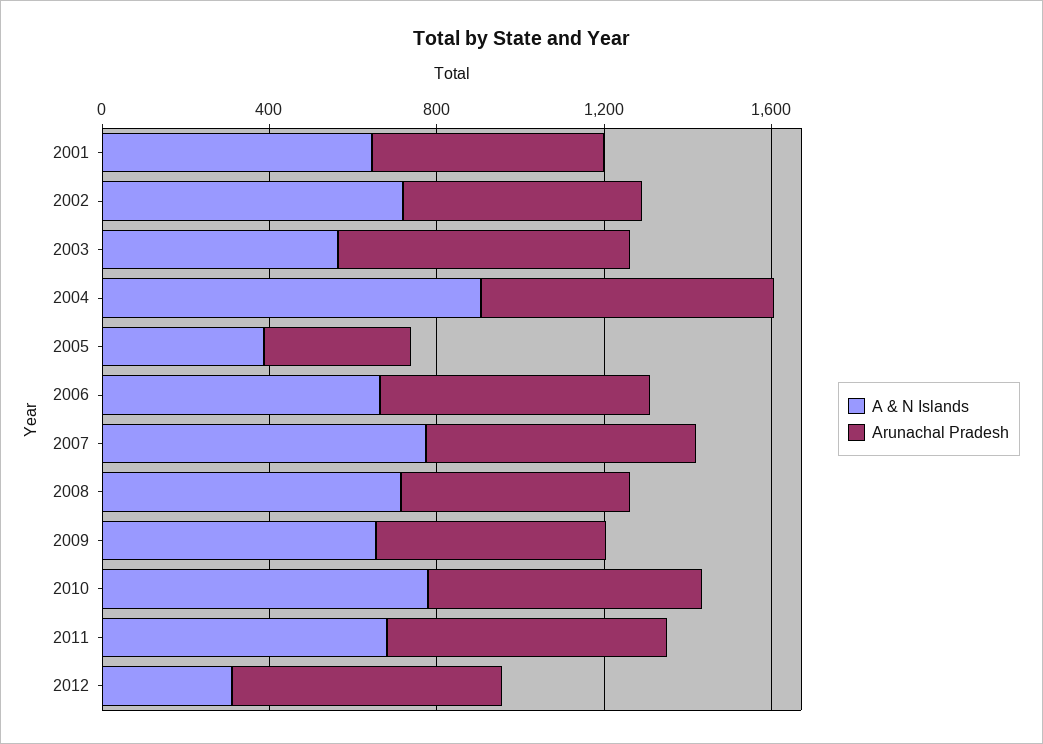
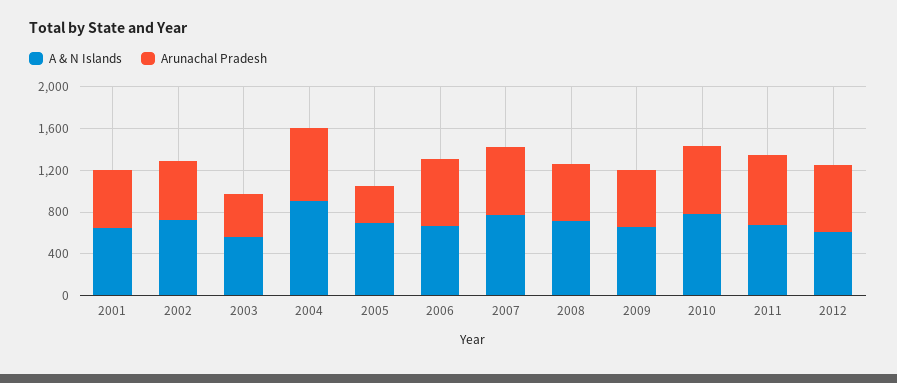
  {
    "A & N Islands": {
      "2001": 600,
      "2002": 700,
      "2003": 600,
      "2004": 900,
-     "2005": 400,
+     "2005": 700,
      "2006": 700,
      "2007": 800,
      "2008": 700,
      "2009": 700,
      "2010": 800,
      "2011": 700,
-     "2012": 300
+     "2012": 600
    },
    "Arunachal Pradesh": {
      "2001": 600,
      "2002": 600,
-     "2003": 700,
+     "2003": 400,
      "2004": 700,
      "2005": 400,
      "2006": 600,
      "2007": 600,
      "2008": 500,
      "2009": 500,
      "2010": 700,
      "2011": 700,
      "2012": 600
    }
  }

